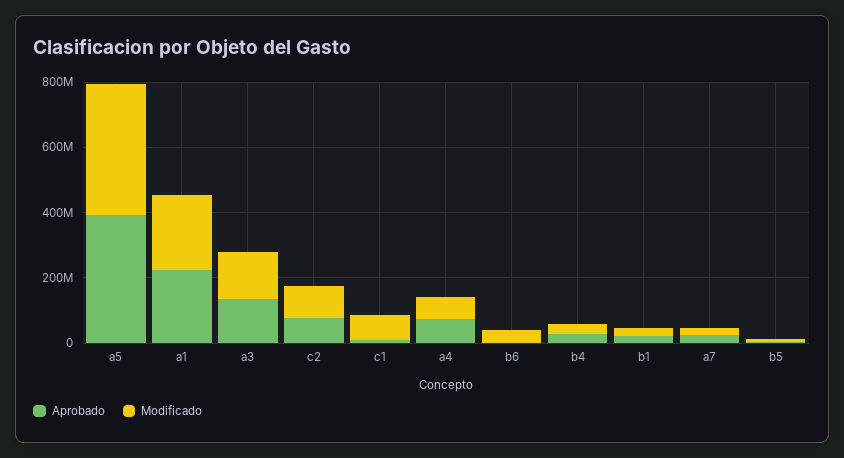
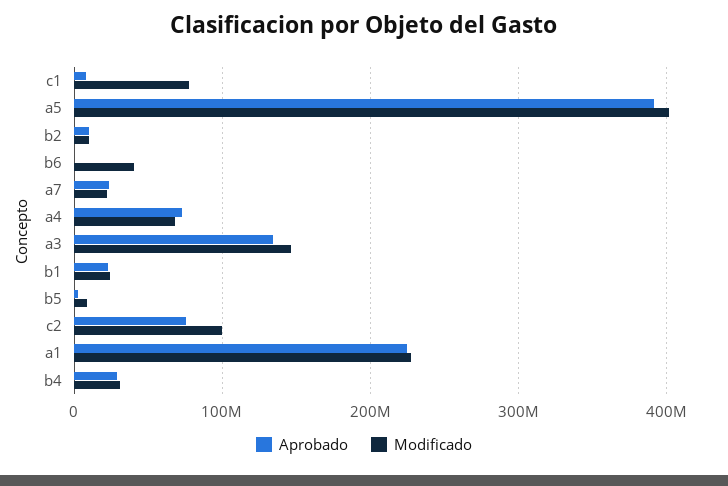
  {
    "Aprobado": {
      "a5": 390000000,
      "a1": 220000000,
      "a3": 130000000,
      "c2": 80000000,
      "c1": 10000000,
      "a4": 70000000,
      "b6": 0,
      "b4": 30000000,
      "b1": 20000000,
      "a7": 20000000,
-     "b5": 0
+     "b5": 0,
+     "b2": 10000000
    },
    "Modificado": {
      "a5": 400000000,
      "a1": 230000000,
      "a3": 150000000,
      "c2": 100000000,
      "c1": 80000000,
      "a4": 70000000,
      "b6": 40000000,
      "b4": 30000000,
      "b1": 20000000,
      "a7": 20000000,
-     "b5": 10000000
+     "b5": 10000000,
+     "b2": 10000000
    }
  }

